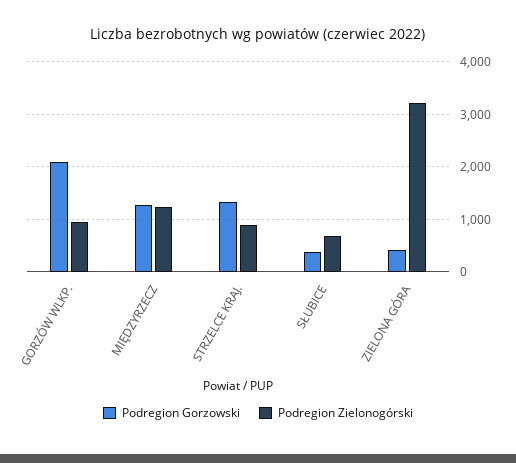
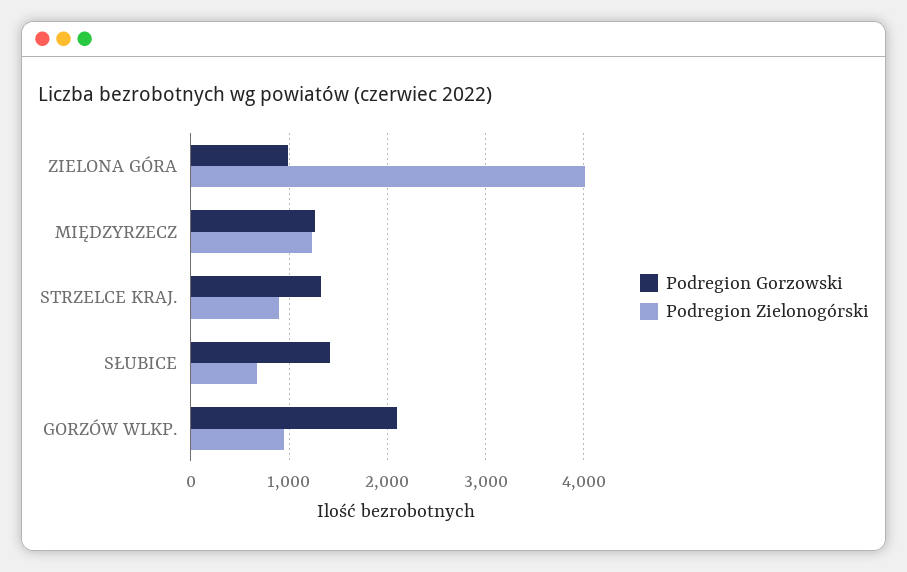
  {
    "Podregion Gorzowski": {
      "GORZÓW WLKP.": 2100,
      "MIĘDZYRZECZ": 1300,
      "STRZELCE KRAJ.": 1300,
-     "SŁUBICE": 400,
+     "SŁUBICE": 1400,
-     "ZIELONA GÓRA": 400
+     "ZIELONA GÓRA": 1000
    },
    "Podregion Zielonogórski": {
      "GORZÓW WLKP.": 900,
      "MIĘDZYRZECZ": 1200,
      "STRZELCE KRAJ.": 900,
      "SŁUBICE": 700,
-     "ZIELONA GÓRA": 3200
+     "ZIELONA GÓRA": 4000
    }
  }

